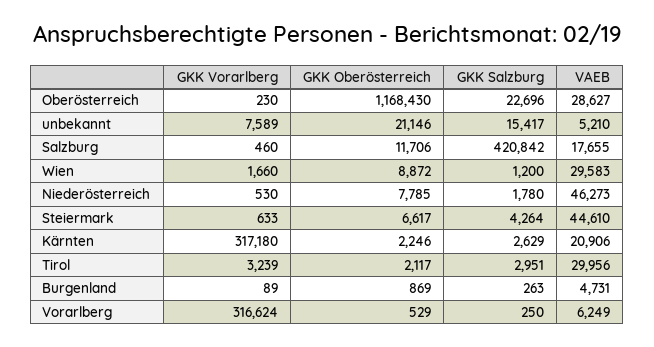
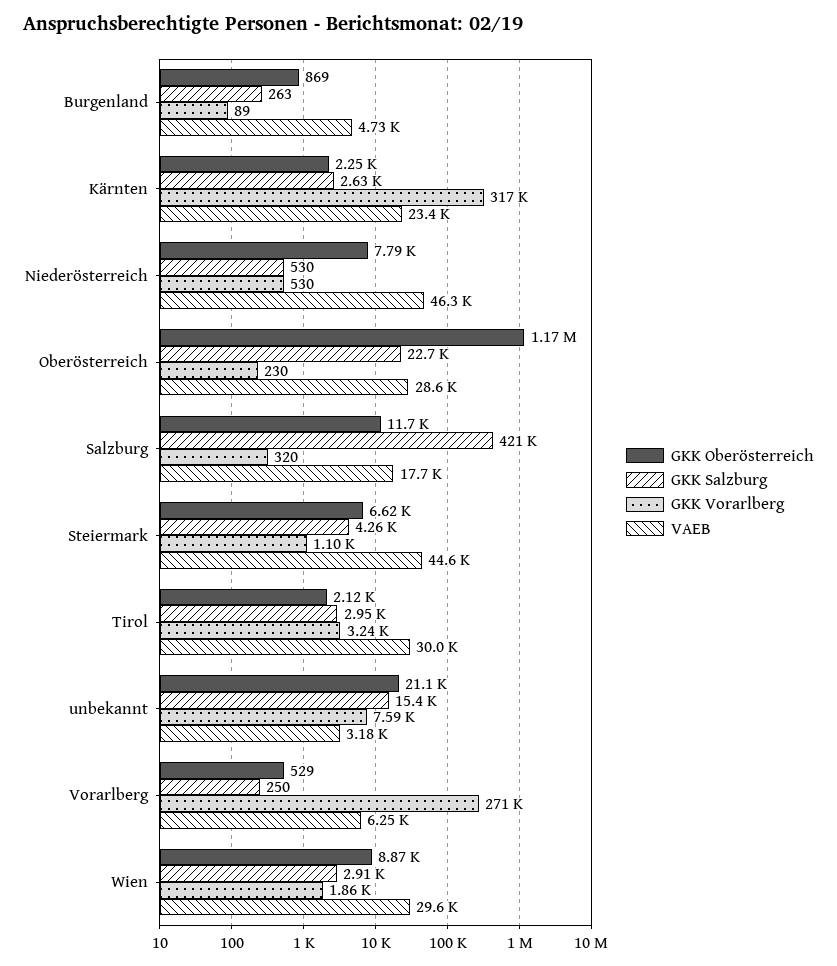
  {
    "GKK Vorarlberg": {
      "Oberösterreich": 230,
      "unbekannt": 7589,
-     "Salzburg": 460,
+     "Salzburg": 320,
-     "Wien": 1660,
+     "Wien": 1860,
      "Niederösterreich": 530,
-     "Steiermark": 633,
+     "Steiermark": 1100,
      "Kärnten": 317180,
      "Tirol": 3239,
      "Burgenland": 89,
-     "Vorarlberg": 316624
+     "Vorarlberg": 271000
    },
    "GKK Oberösterreich": {
      "Oberösterreich": 1168430,
      "unbekannt": 21146,
      "Salzburg": 11706,
      "Wien": 8872,
      "Niederösterreich": 7785,
      "Steiermark": 6617,
      "Kärnten": 2246,
      "Tirol": 2117,
      "Burgenland": 869,
      "Vorarlberg": 529
    },
    "GKK Salzburg": {
      "Oberösterreich": 22696,
      "unbekannt": 15417,
      "Salzburg": 420842,
-     "Wien": 1200,
+     "Wien": 2910,
-     "Niederösterreich": 1780,
+     "Niederösterreich": 530,
      "Steiermark": 4264,
      "Kärnten": 2629,
      "Tirol": 2951,
      "Burgenland": 263,
      "Vorarlberg": 250
    },
    "VAEB": {
      "Oberösterreich": 28627,
-     "unbekannt": 5210,
+     "unbekannt": 3180,
      "Salzburg": 17655,
      "Wien": 29583,
      "Niederösterreich": 46273,
      "Steiermark": 44610,
-     "Kärnten": 20906,
+     "Kärnten": 23400,
      "Tirol": 29956,
      "Burgenland": 4731,
      "Vorarlberg": 6249
    }
  }

